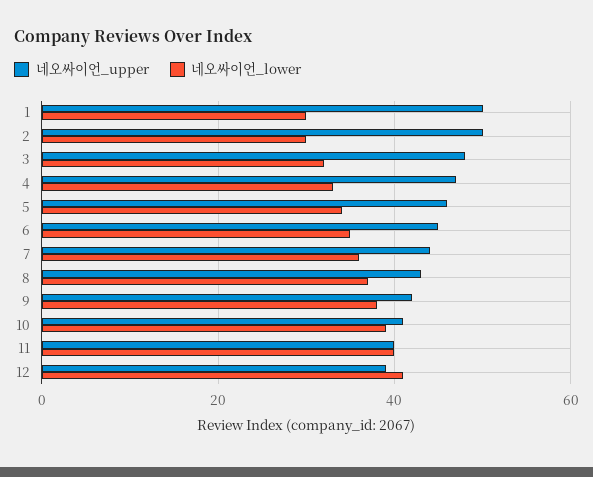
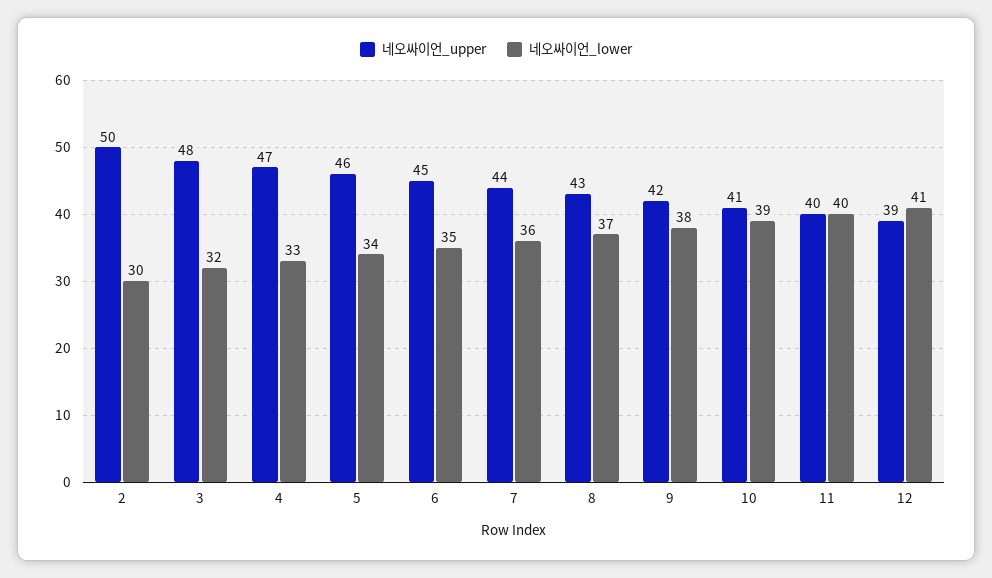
  {
    "네오싸이언_upper": {
-     "1": 50,
      "2": 50,
      "3": 48,
      "4": 47,
      "5": 46,
      "6": 45,
      "7": 44,
      "8": 43,
      "9": 42,
      "10": 41,
      "11": 40,
      "12": 39
    },
    "네오싸이언_lower": {
-     "1": 30,
      "2": 30,
      "3": 32,
      "4": 33,
      "5": 34,
      "6": 35,
      "7": 36,
      "8": 37,
      "9": 38,
      "10": 39,
      "11": 40,
      "12": 41
    }
  }

